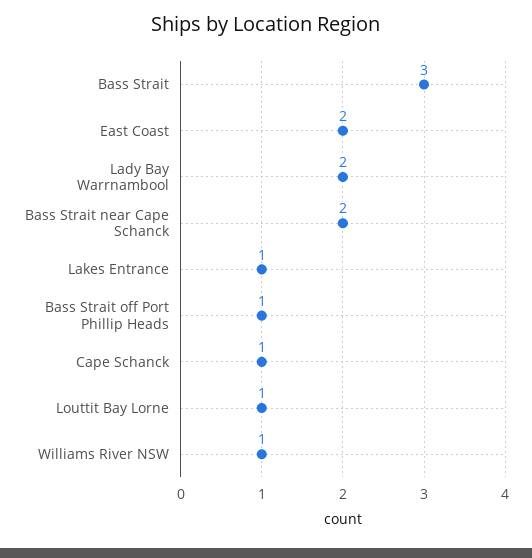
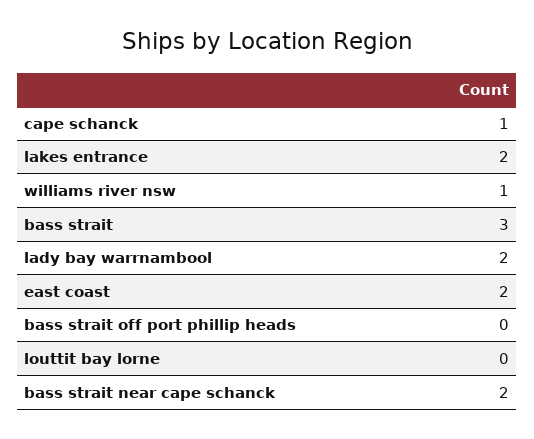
  {
    "Bass Strait": 3,
    "East Coast": 2,
    "Lady Bay Warrnambool": 2,
    "Bass Strait near Cape Schanck": 2,
-   "Lakes Entrance": 1,
+   "Lakes Entrance": 2,
-   "Bass Strait off Port Phillip Heads": 1,
+   "Bass Strait off Port Phillip Heads": 0,
    "Cape Schanck": 1,
-   "Louttit Bay Lorne": 1,
+   "Louttit Bay Lorne": 0,
    "Williams River NSW": 1
  }

